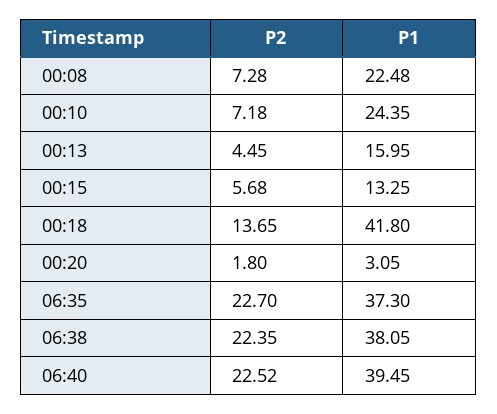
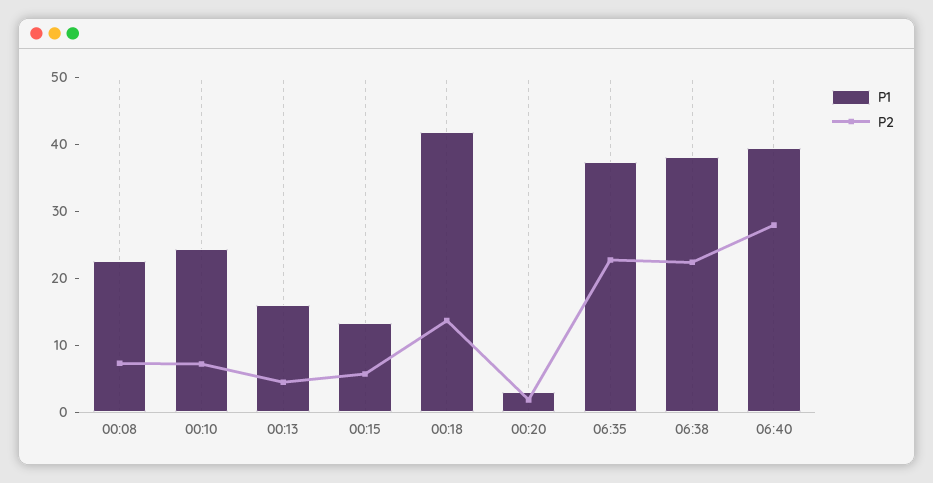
  {
    "P2": {
      "00:08": 7.28,
      "00:10": 7.18,
      "00:13": 4.45,
      "00:15": 5.68,
      "00:18": 13.65,
      "00:20": 1.8,
      "06:35": 22.7,
      "06:38": 22.35,
-     "06:40": 22.52
+     "06:40": 28
    },
    "P1": {
      "00:08": 22.48,
      "00:10": 24.35,
      "00:13": 15.95,
      "00:15": 13.25,
      "00:18": 41.8,
      "00:20": 3.05,
      "06:35": 37.3,
      "06:38": 38.05,
      "06:40": 39.45
    }
  }

